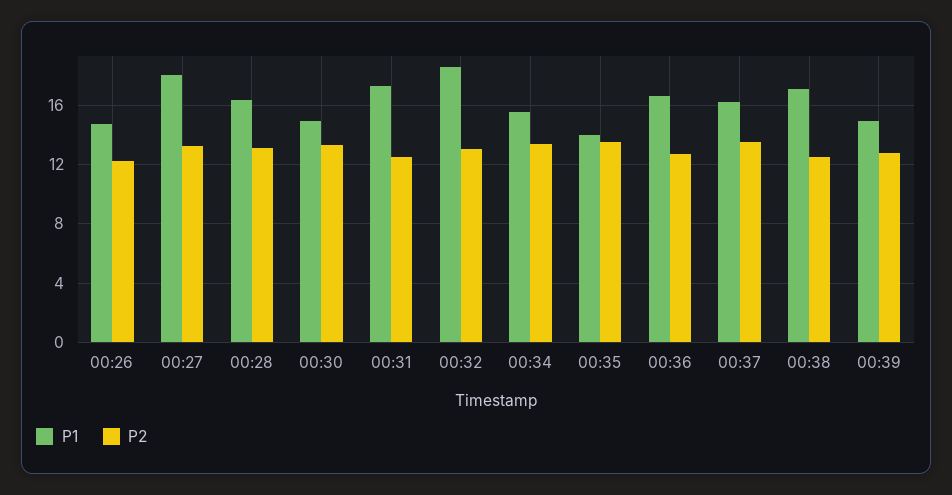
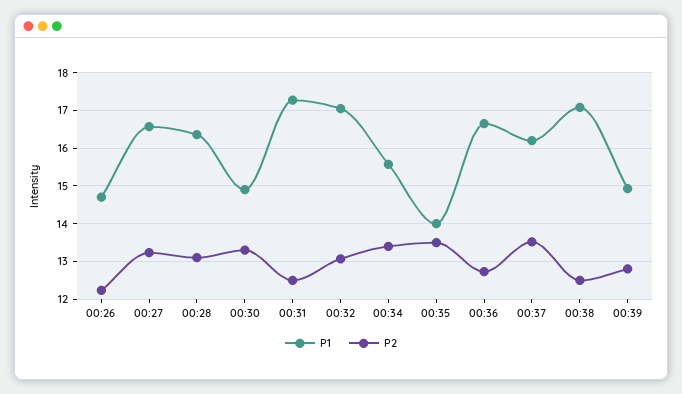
  {
    "P1": {
      "00:26": 14.8,
-     "00:27": 18,
+     "00:27": 16.6,
      "00:28": 16.4,
      "00:30": 15,
      "00:31": 17.2,
-     "00:32": 18.5,
+     "00:32": 17,
      "00:34": 15.6,
      "00:35": 14,
      "00:36": 16.6,
      "00:37": 16.2,
      "00:38": 17,
      "00:39": 15
    },
    "P2": {
      "00:26": 12.2,
      "00:27": 13.2,
      "00:28": 13.2,
      "00:30": 13.4,
      "00:31": 12.6,
      "00:32": 13,
      "00:34": 13.4,
      "00:35": 13.6,
      "00:36": 12.8,
      "00:37": 13.6,
      "00:38": 12.6,
      "00:39": 12.8
    }
  }

